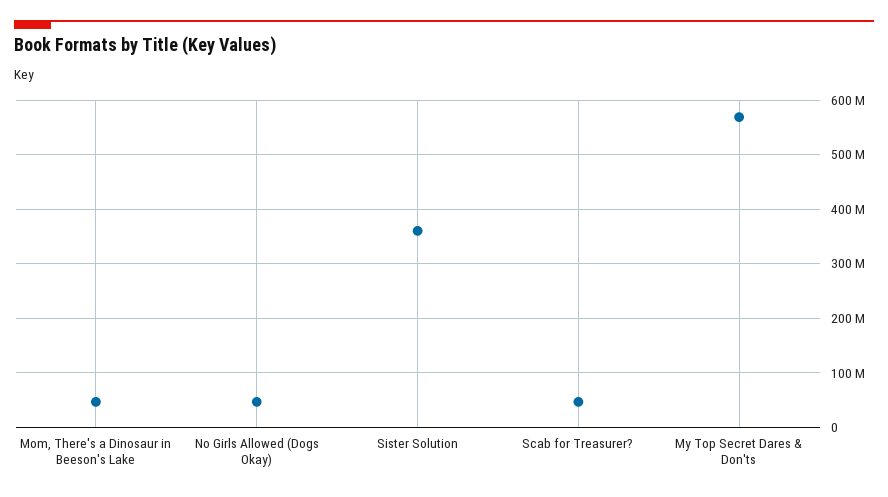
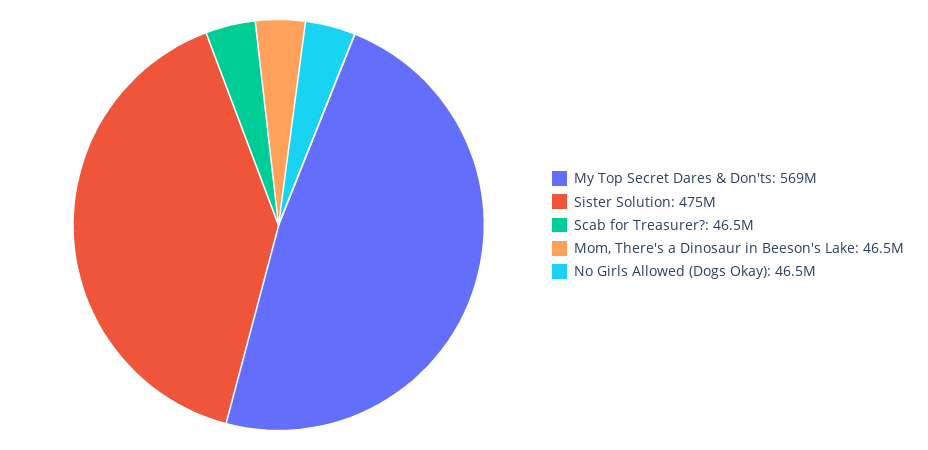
  {
    "Mom, There's a Dinosaur in Beeson's Lake": 46500000,
    "No Girls Allowed (Dogs Okay)": 46500000,
-   "Sister Solution": 360000000,
+   "Sister Solution": 475000000,
    "Scab for Treasurer?": 46500000,
    "My Top Secret Dares & Don'ts": 569000000
  }

